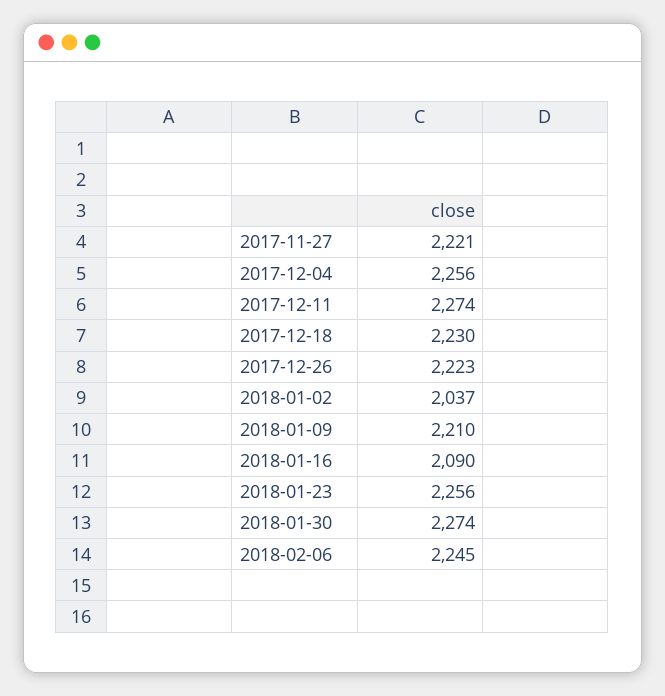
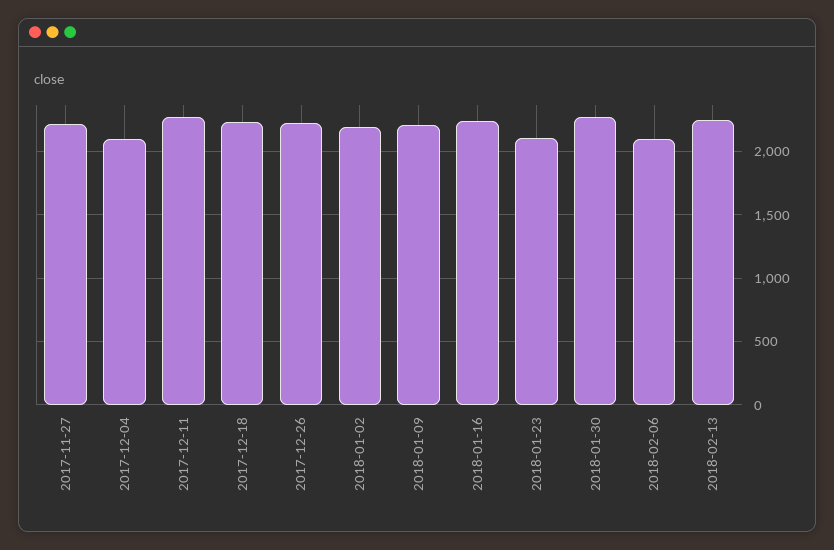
  {
    "2017-11-27": 2221,
-   "2017-12-04": 2256,
+   "2017-12-04": 2100,
    "2017-12-11": 2274,
    "2017-12-18": 2230,
    "2017-12-26": 2223,
-   "2018-01-02": 2037,
+   "2018-01-02": 2200,
    "2018-01-09": 2210,
-   "2018-01-16": 2090,
+   "2018-01-16": 2250,
-   "2018-01-23": 2256,
+   "2018-01-23": 2100,
    "2018-01-30": 2274,
-   "2018-02-06": 2245
+   "2018-02-06": 2100,
+   "2018-02-13": 2250
  }

